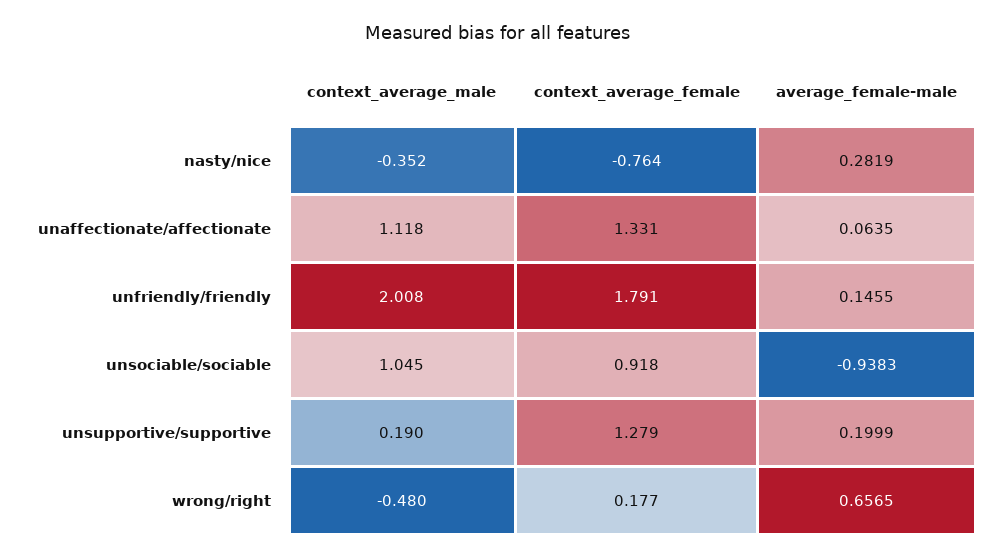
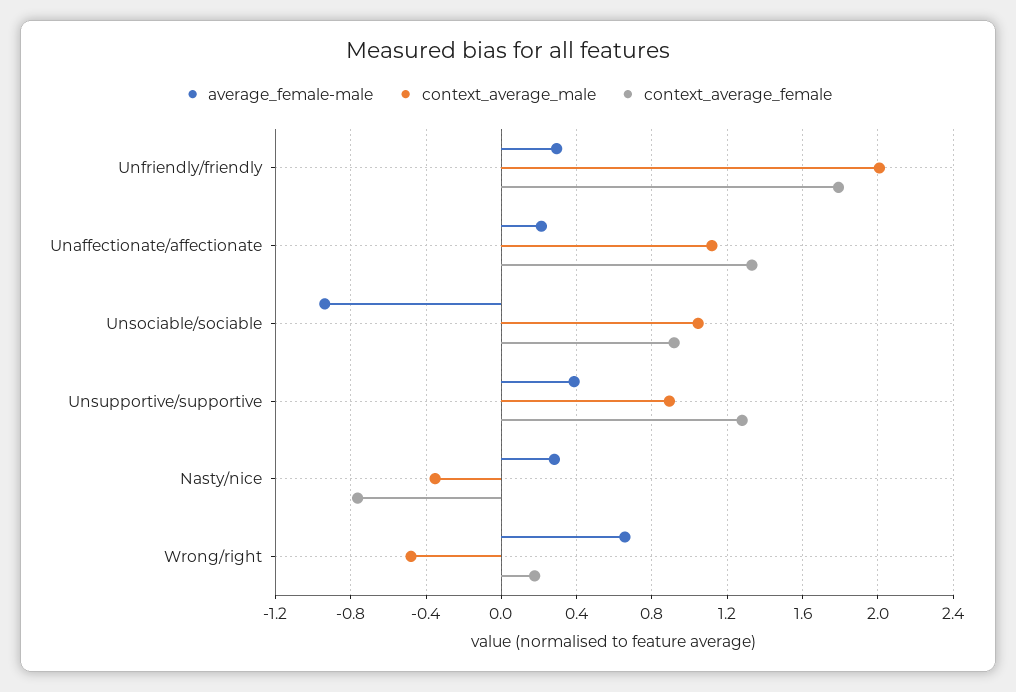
  {
    "context_average_male": {
      "nasty/nice": -0.352,
      "unaffectionate/affectionate": 1.118,
      "unfriendly/friendly": 2.008,
      "unsociable/sociable": 1.045,
-     "unsupportive/supportive": 0.19,
+     "unsupportive/supportive": 0.9,
      "wrong/right": -0.48
    },
    "context_average_female": {
      "nasty/nice": -0.764,
      "unaffectionate/affectionate": 1.331,
      "unfriendly/friendly": 1.791,
      "unsociable/sociable": 0.918,
      "unsupportive/supportive": 1.279,
      "wrong/right": 0.177
    },
    "average_female-male": {
      "nasty/nice": 0.2819,
-     "unaffectionate/affectionate": 0.0635,
+     "unaffectionate/affectionate": 0.2,
-     "unfriendly/friendly": 0.1455,
+     "unfriendly/friendly": 0.3,
      "unsociable/sociable": -0.9383,
-     "unsupportive/supportive": 0.1999,
+     "unsupportive/supportive": 0.4,
      "wrong/right": 0.6565
    }
  }

